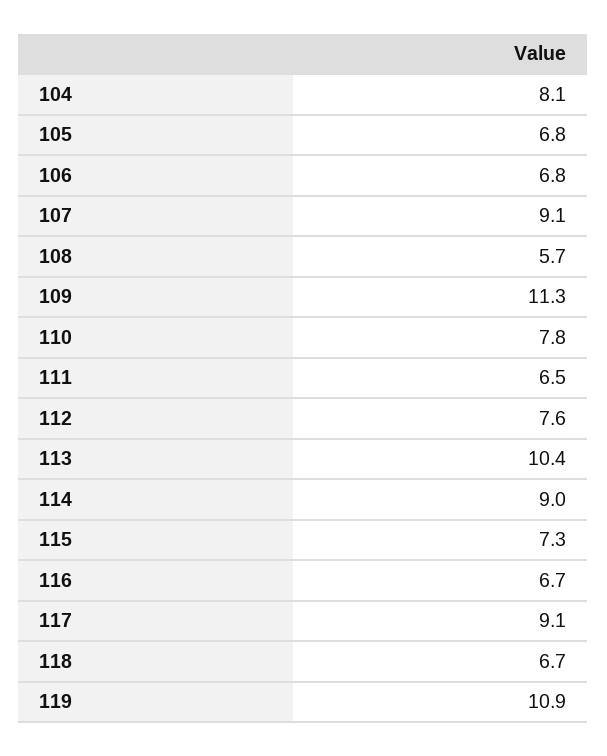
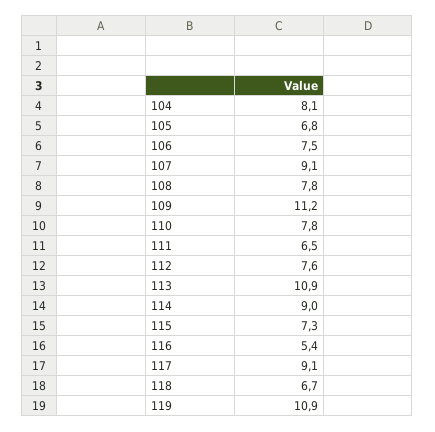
  {
    "104": 8.1,
    "105": 6.8,
-   "106": 6.8,
+   "106": 7.5,
    "107": 9.1,
-   "108": 5.7,
+   "108": 7.8,
-   "109": 11.3,
+   "109": 11.2,
    "110": 7.8,
    "111": 6.5,
    "112": 7.6,
-   "113": 10.4,
+   "113": 10.9,
    "114": 9,
    "115": 7.3,
-   "116": 6.7,
+   "116": 5.4,
    "117": 9.1,
    "118": 6.7,
    "119": 10.9
  }

